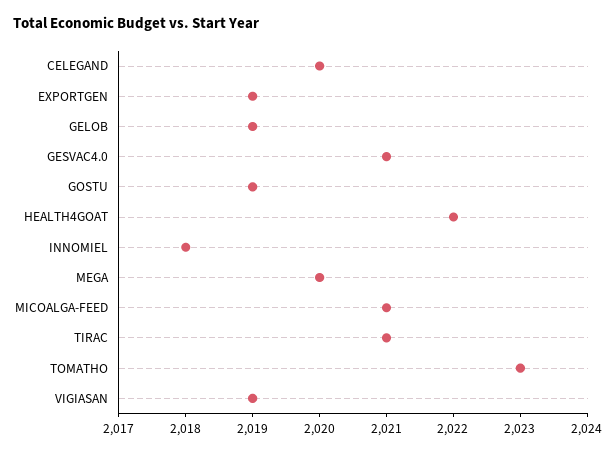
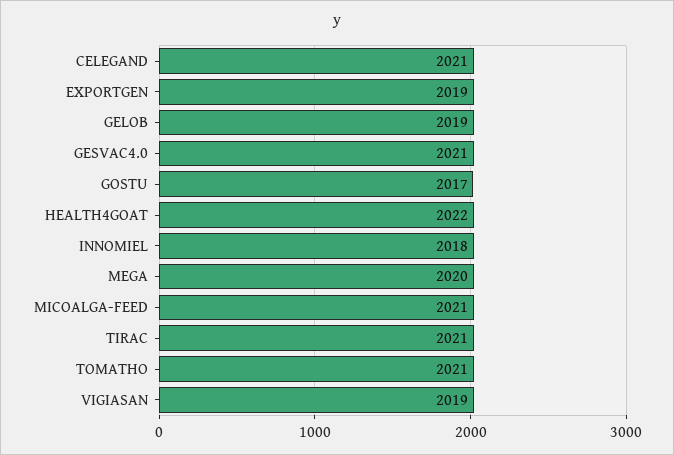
  {
-   "CELEGAND": 2020,
+   "CELEGAND": 2021,
    "EXPORTGEN": 2019,
    "GELOB": 2019,
    "GESVAC4.0": 2021,
-   "GOSTU": 2019,
+   "GOSTU": 2017,
    "HEALTH4GOAT": 2022,
    "INNOMIEL": 2018,
    "MEGA": 2020,
    "MICOALGA-FEED": 2021,
    "TIRAC": 2021,
-   "TOMATHO": 2023,
+   "TOMATHO": 2021,
    "VIGIASAN": 2019
  }

